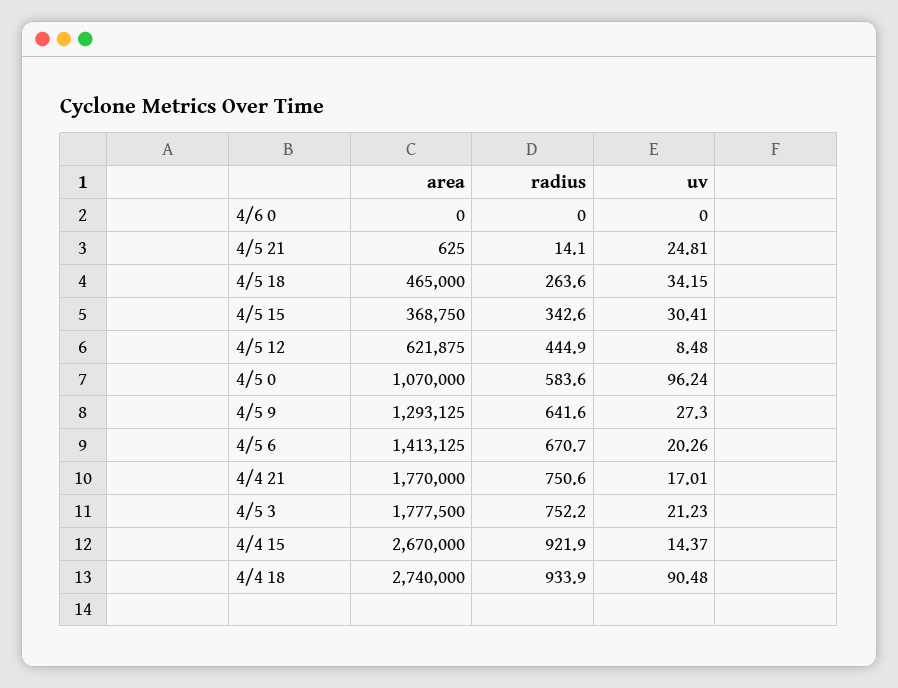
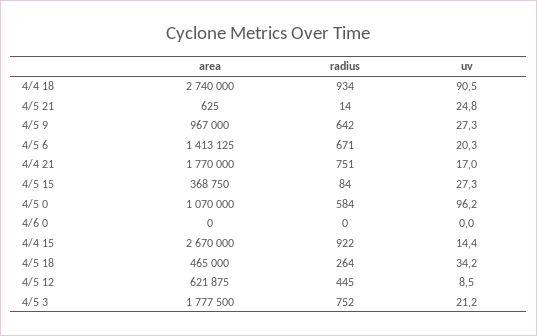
  {
    "area": {
      "4/6 0": 0,
      "4/5 21": 625,
      "4/5 18": 465000,
      "4/5 15": 368750,
      "4/5 12": 621875,
      "4/5 0": 1070000,
-     "4/5 9": 1293125,
+     "4/5 9": 967000,
      "4/5 6": 1413125,
      "4/4 21": 1770000,
      "4/5 3": 1777500,
      "4/4 15": 2670000,
      "4/4 18": 2740000
    },
    "radius": {
      "4/6 0": 0,
      "4/5 21": 14.1,
      "4/5 18": 263.6,
-     "4/5 15": 342.6,
+     "4/5 15": 84,
      "4/5 12": 444.9,
      "4/5 0": 583.6,
      "4/5 9": 641.6,
      "4/5 6": 670.7,
      "4/4 21": 750.6,
      "4/5 3": 752.2,
      "4/4 15": 921.9,
      "4/4 18": 933.9
    },
    "uv": {
      "4/6 0": 0,
      "4/5 21": 24.81,
      "4/5 18": 34.15,
-     "4/5 15": 30.41,
+     "4/5 15": 27.3,
      "4/5 12": 8.48,
      "4/5 0": 96.24,
      "4/5 9": 27.3,
      "4/5 6": 20.26,
      "4/4 21": 17.01,
      "4/5 3": 21.23,
      "4/4 15": 14.37,
      "4/4 18": 90.48
    }
  }

